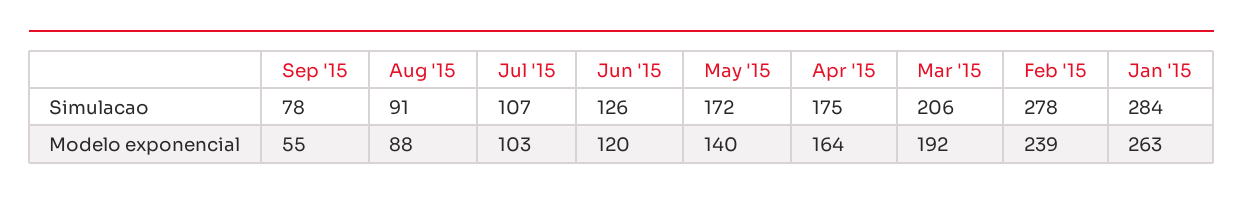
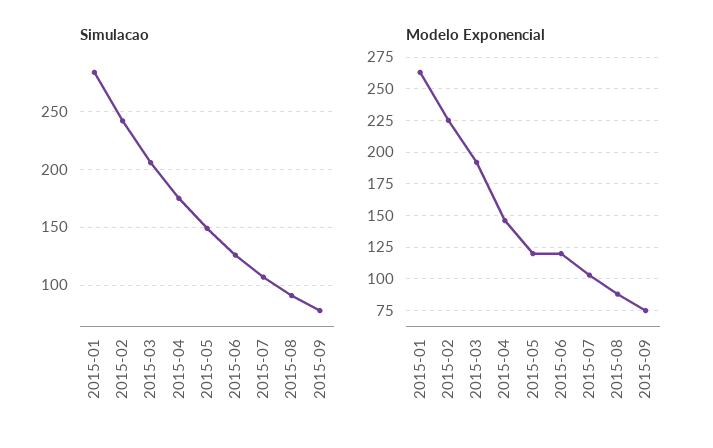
  {
    "Simulacao": {
      "Sep '15": 78,
      "Aug '15": 91,
      "Jul '15": 107,
      "Jun '15": 126,
-     "May '15": 172,
+     "May '15": 150,
      "Apr '15": 175,
      "Mar '15": 206,
-     "Feb '15": 278,
+     "Feb '15": 240,
      "Jan '15": 284
    },
    "Modelo exponencial": {
-     "Sep '15": 55,
+     "Sep '15": 75,
      "Aug '15": 88,
      "Jul '15": 103,
      "Jun '15": 120,
-     "May '15": 140,
+     "May '15": 120,
-     "Apr '15": 164,
+     "Apr '15": 145,
      "Mar '15": 192,
-     "Feb '15": 239,
+     "Feb '15": 225,
      "Jan '15": 263
    }
  }

